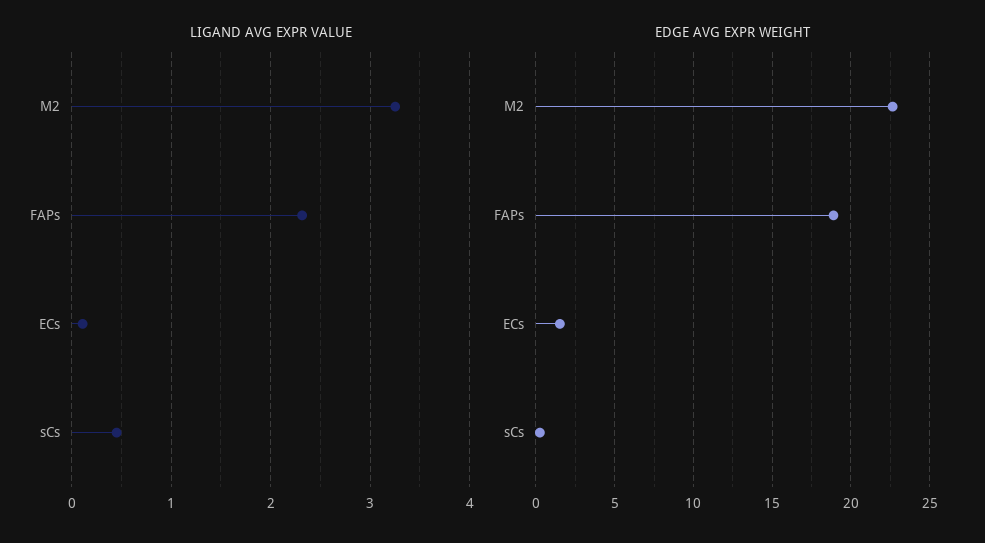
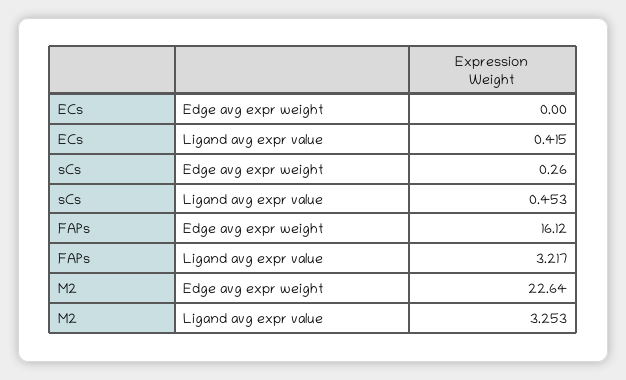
  {
    "LIGAND AVG EXPR VALUE": {
      "M2": 3.253,
-     "FAPs": 2.3,
+     "FAPs": 3.217,
-     "ECs": 0.1,
+     "ECs": 0.415,
      "sCs": 0.453
    },
    "EDGE AVG EXPR WEIGHT": {
      "M2": 22.64,
-     "FAPs": 19,
+     "FAPs": 16.12,
-     "ECs": 1.5,
+     "ECs": 0,
      "sCs": 0.26
    }
  }

